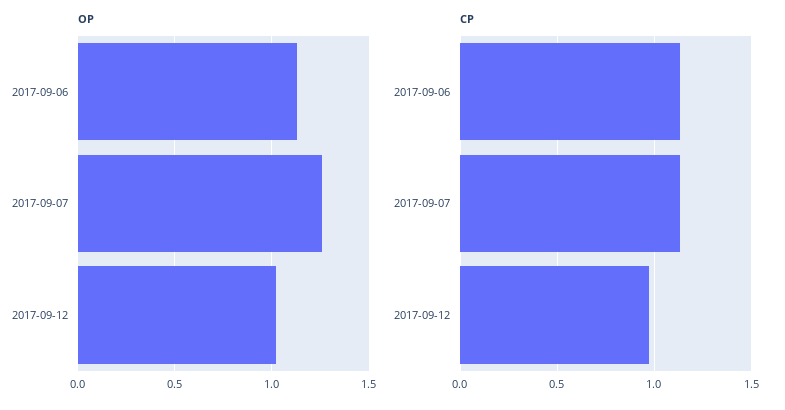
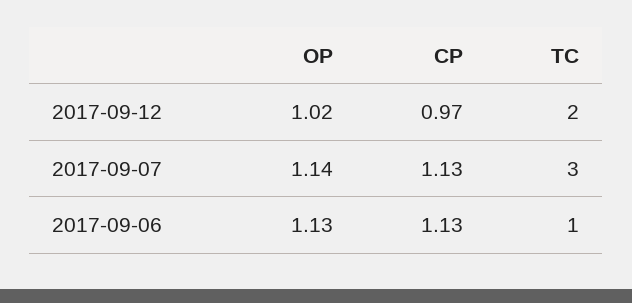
  {
    "OP": {
      "2017-09-06": 1.13,
-     "2017-09-07": 1.25,
+     "2017-09-07": 1.14,
      "2017-09-12": 1.02
    },
    "CP": {
      "2017-09-06": 1.13,
      "2017-09-07": 1.13,
      "2017-09-12": 0.97
-   }
+   },
+   "TC": {
+     "2017-09-12": 2,
+     "2017-09-07": 3,
+     "2017-09-06": 1
+   }
  }

